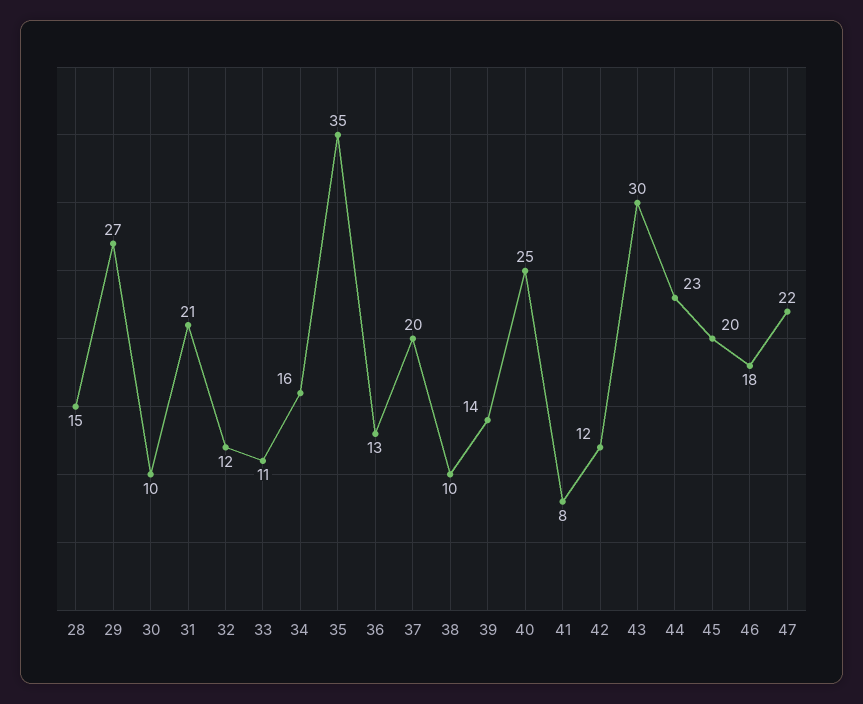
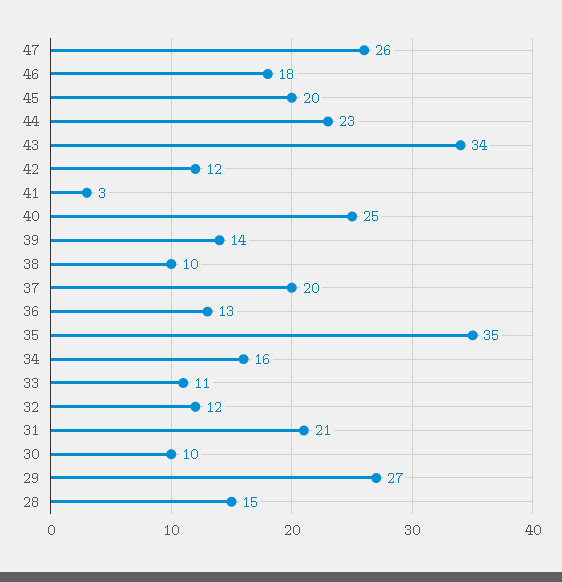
  {
    "28": 15,
    "29": 27,
    "30": 10,
    "31": 21,
    "32": 12,
    "33": 11,
    "34": 16,
    "35": 35,
    "36": 13,
    "37": 20,
    "38": 10,
    "39": 14,
    "40": 25,
-   "41": 8,
+   "41": 3,
    "42": 12,
-   "43": 30,
+   "43": 34,
    "44": 23,
    "45": 20,
    "46": 18,
-   "47": 22
+   "47": 26
  }

